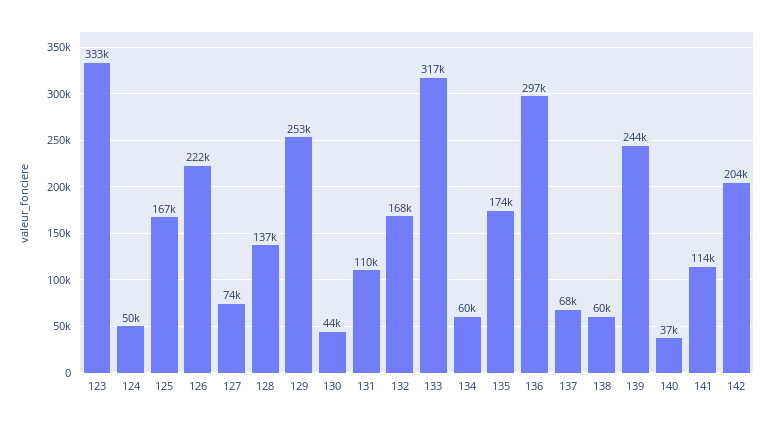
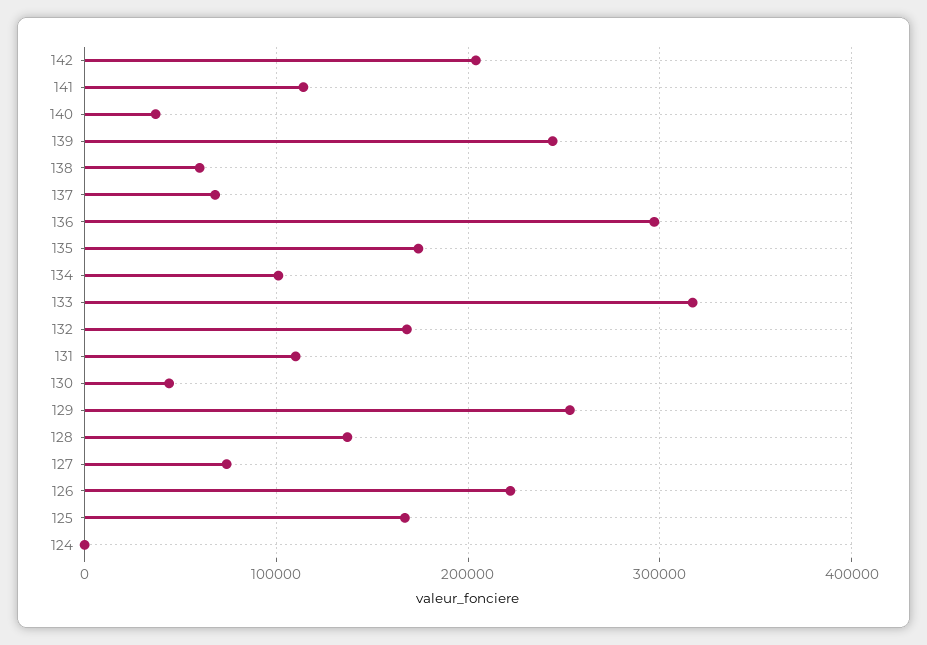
  {
-   "123": 333000,
-   "124": 50000,
+   "124": 0,
    "125": 167000,
    "126": 222000,
    "127": 74000,
    "128": 137000,
    "129": 253000,
    "130": 44000,
    "131": 110000,
    "132": 168000,
    "133": 317000,
-   "134": 60000,
+   "134": 100000,
    "135": 174000,
    "136": 297000,
    "137": 68000,
    "138": 60000,
    "139": 244000,
    "140": 37000,
    "141": 114000,
    "142": 204000
  }

